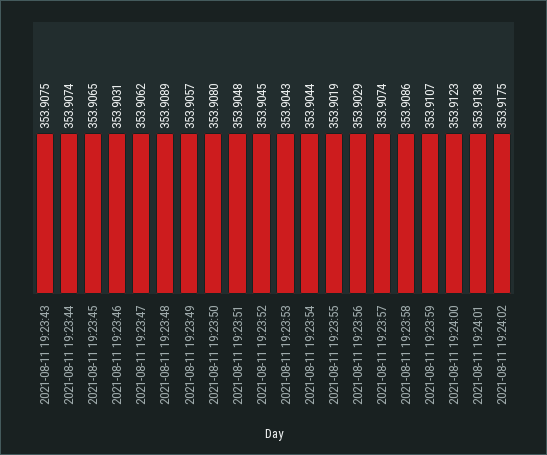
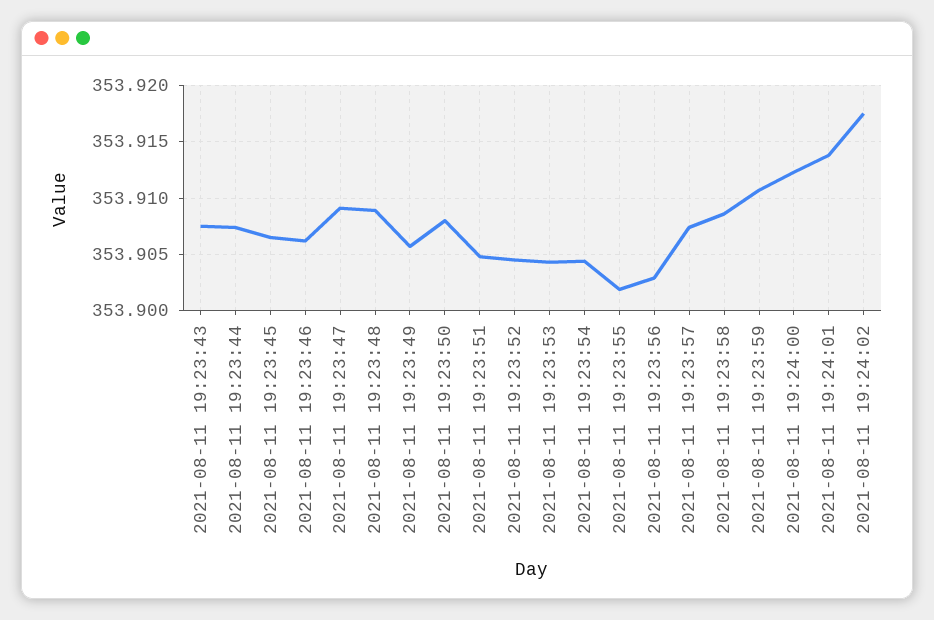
  {
    "2021-08-11 19:23:43": 353.9075,
    "2021-08-11 19:23:44": 353.9074,
    "2021-08-11 19:23:45": 353.9065,
-   "2021-08-11 19:23:46": 353.9031,
+   "2021-08-11 19:23:46": 353.906,
-   "2021-08-11 19:23:47": 353.9062,
+   "2021-08-11 19:23:47": 353.909,
    "2021-08-11 19:23:48": 353.9089,
    "2021-08-11 19:23:49": 353.9057,
    "2021-08-11 19:23:50": 353.908,
    "2021-08-11 19:23:51": 353.9048,
    "2021-08-11 19:23:52": 353.9045,
    "2021-08-11 19:23:53": 353.9043,
    "2021-08-11 19:23:54": 353.9044,
    "2021-08-11 19:23:55": 353.9019,
    "2021-08-11 19:23:56": 353.9029,
    "2021-08-11 19:23:57": 353.9074,
    "2021-08-11 19:23:58": 353.9086,
    "2021-08-11 19:23:59": 353.9107,
    "2021-08-11 19:24:00": 353.9123,
    "2021-08-11 19:24:01": 353.9138,
    "2021-08-11 19:24:02": 353.9175
  }

